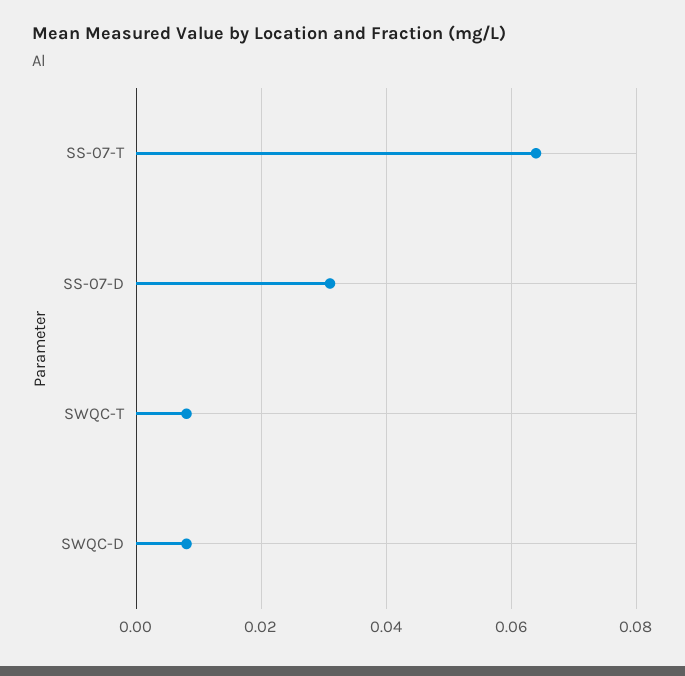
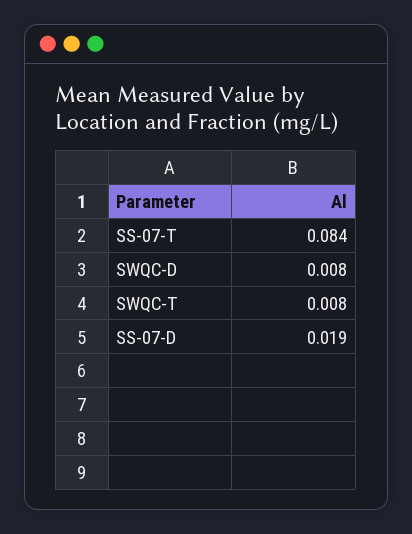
  {
-   "SS-07-T": 0.065,
+   "SS-07-T": 0.084,
-   "SS-07-D": 0.03,
+   "SS-07-D": 0.019,
    "SWQC-T": 0.008,
    "SWQC-D": 0.008
  }

